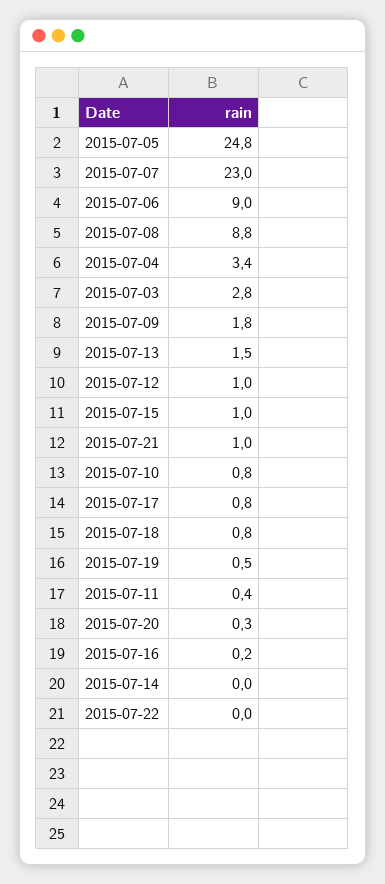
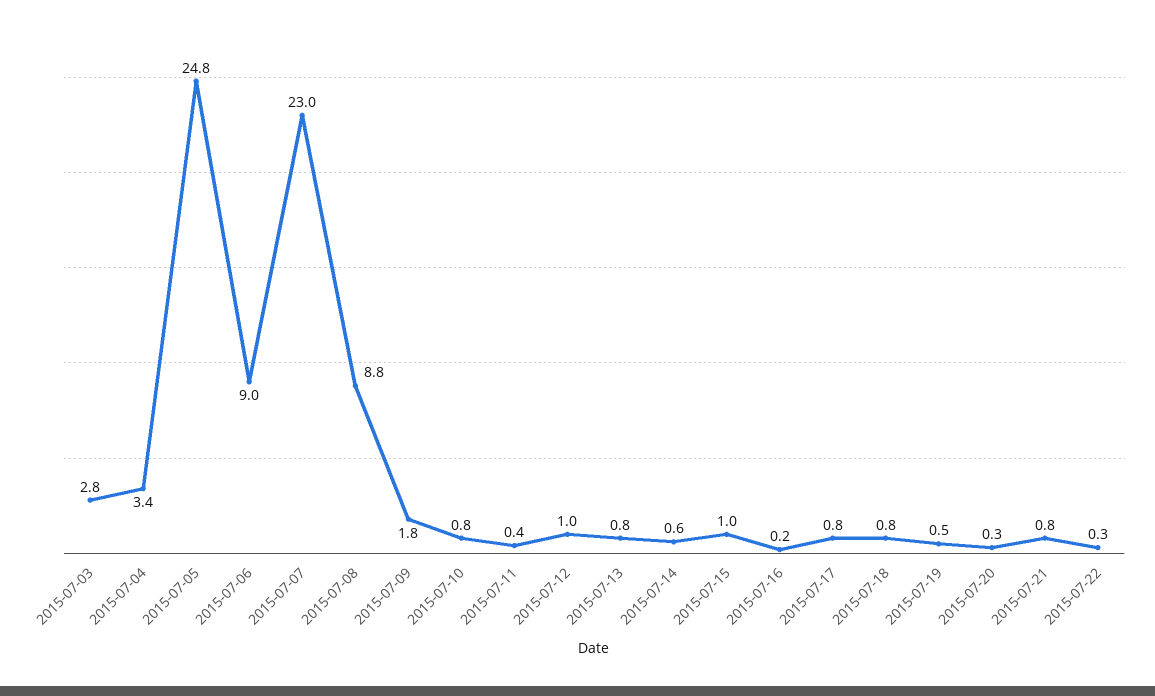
  {
    "2015-07-05": 24.8,
    "2015-07-07": 23,
    "2015-07-06": 9,
    "2015-07-08": 8.8,
    "2015-07-04": 3.4,
    "2015-07-03": 2.8,
    "2015-07-09": 1.8,
-   "2015-07-13": 1.5,
+   "2015-07-13": 0.8,
    "2015-07-12": 1,
    "2015-07-15": 1,
-   "2015-07-21": 1,
+   "2015-07-21": 0.8,
    "2015-07-10": 0.8,
    "2015-07-17": 0.8,
    "2015-07-18": 0.8,
    "2015-07-19": 0.5,
    "2015-07-11": 0.4,
    "2015-07-20": 0.3,
    "2015-07-16": 0.2,
-   "2015-07-14": 0,
+   "2015-07-14": 0.6,
-   "2015-07-22": 0
+   "2015-07-22": 0.3
  }

